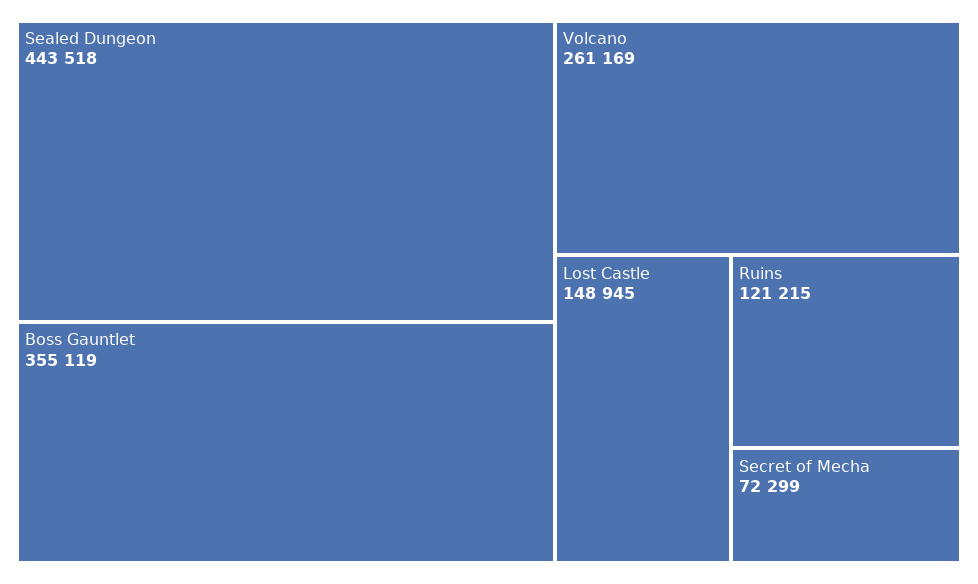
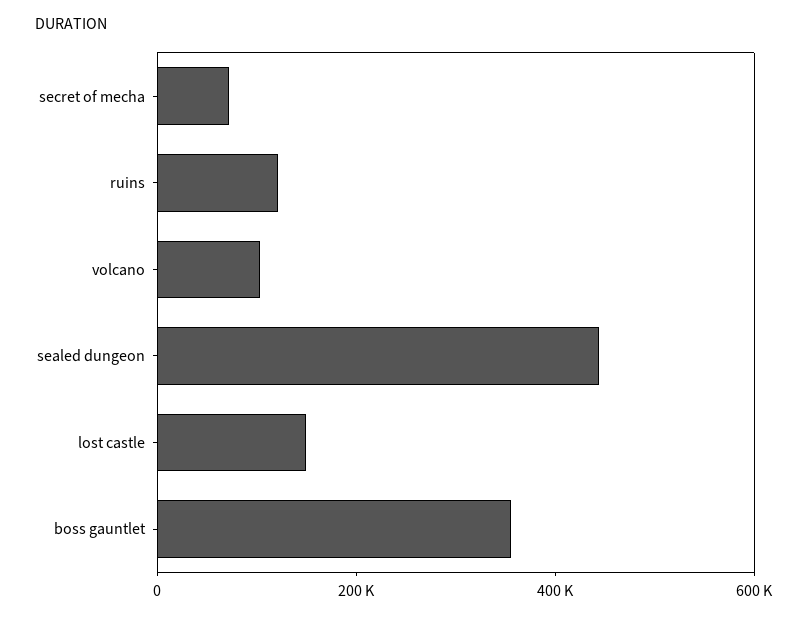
  {
    "Sealed Dungeon": 443518,
    "Boss Gauntlet": 355119,
-   "Volcano": 261169,
+   "Volcano": 100000,
    "Lost Castle": 148945,
    "Ruins": 121215,
    "Secret of Mecha": 72299
  }

